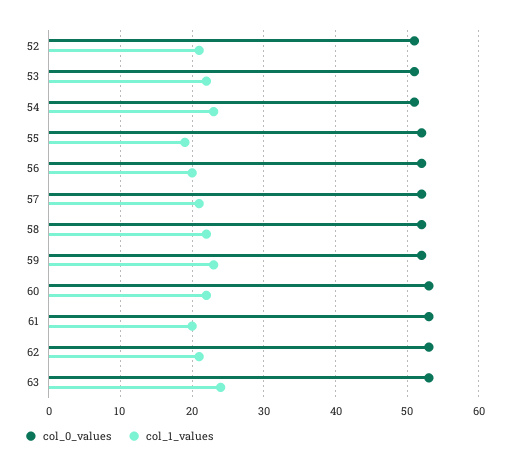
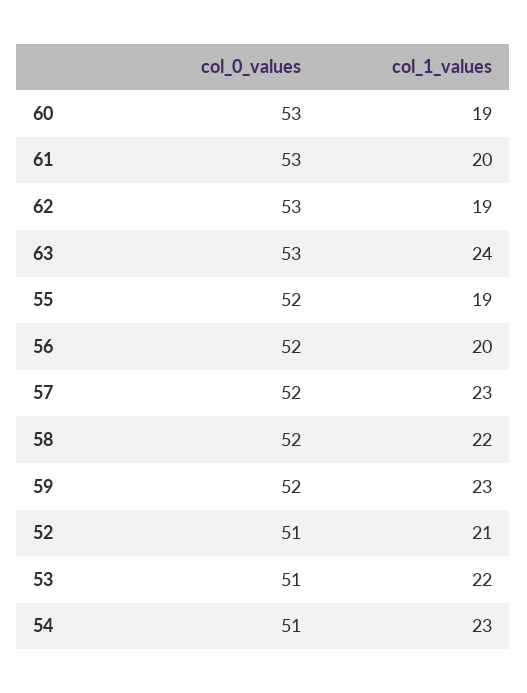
  {
    "col_0_values": {
      "52": 51,
      "53": 51,
      "54": 51,
      "55": 52,
      "56": 52,
      "57": 52,
      "58": 52,
      "59": 52,
      "60": 53,
      "61": 53,
      "62": 53,
      "63": 53
    },
    "col_1_values": {
      "52": 21,
      "53": 22,
      "54": 23,
      "55": 19,
      "56": 20,
-     "57": 21,
+     "57": 23,
      "58": 22,
      "59": 23,
-     "60": 22,
+     "60": 19,
      "61": 20,
-     "62": 21,
+     "62": 19,
      "63": 24
    }
  }

